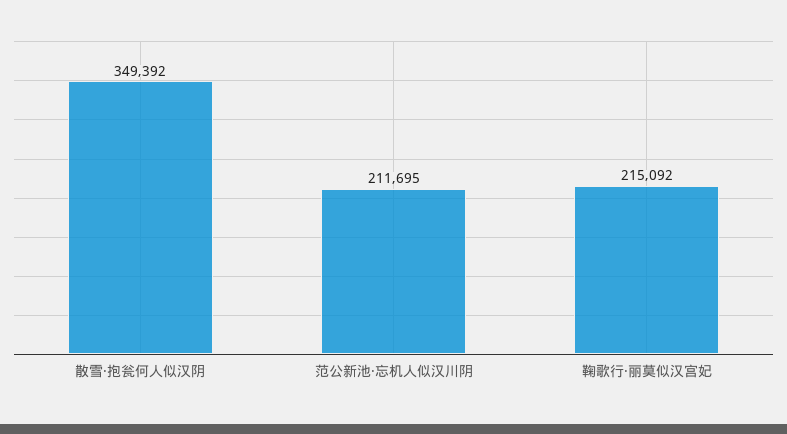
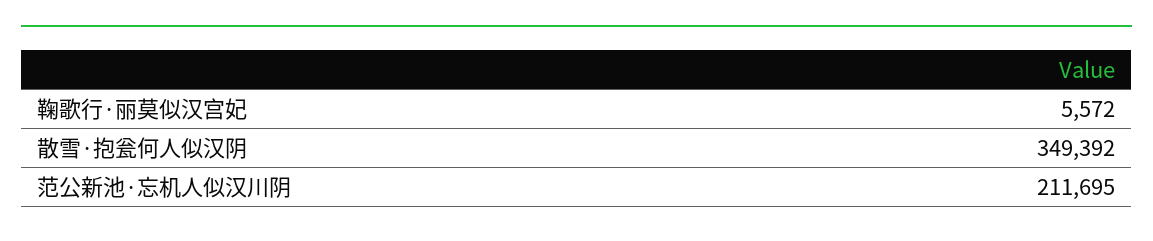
  {
    "散雪·抱瓮何人似汉阴": 349392,
    "范公新池·忘机人似汉川阴": 211695,
-   "鞠歌行·丽莫似汉宫妃": 215092
+   "鞠歌行·丽莫似汉宫妃": 5572
  }

